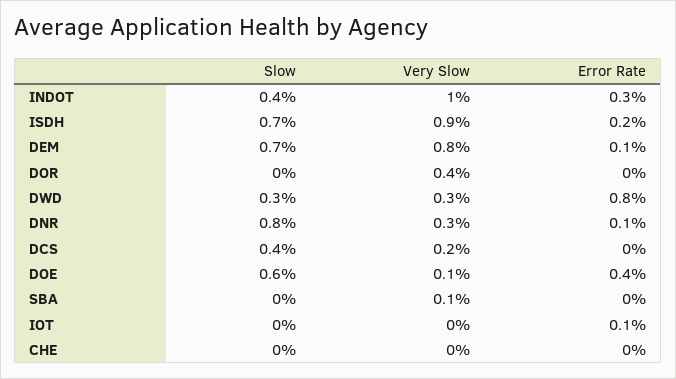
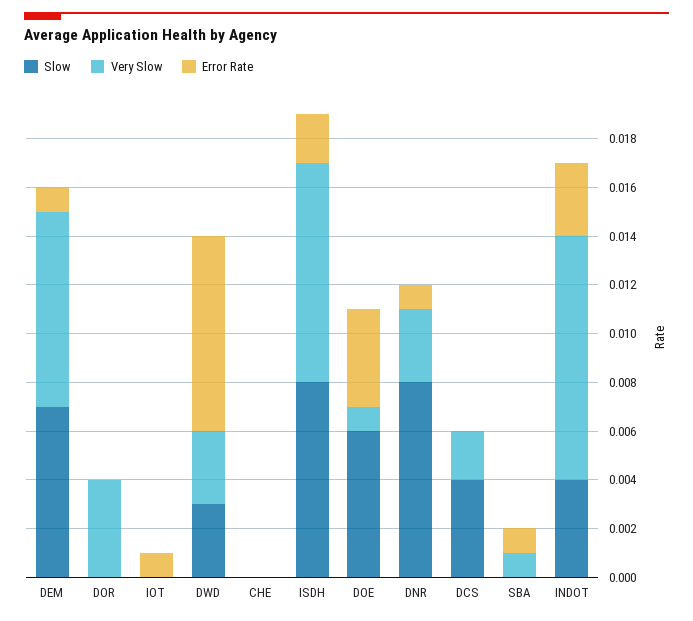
  {
    "Slow": {
      "INDOT": 0.004,
-     "ISDH": 0.007,
+     "ISDH": 0.008,
      "DEM": 0.007,
      "DOR": 0,
      "DWD": 0.003,
      "DNR": 0.008,
      "DCS": 0.004,
      "DOE": 0.006,
      "SBA": 0,
      "IOT": 0,
      "CHE": 0
    },
    "Very Slow": {
      "INDOT": 0.01,
      "ISDH": 0.009,
      "DEM": 0.008,
      "DOR": 0.004,
      "DWD": 0.003,
      "DNR": 0.003,
      "DCS": 0.002,
      "DOE": 0.001,
      "SBA": 0.001,
      "IOT": 0,
      "CHE": 0
    },
    "Error Rate": {
      "INDOT": 0.003,
      "ISDH": 0.002,
      "DEM": 0.001,
      "DOR": 0,
      "DWD": 0.008,
      "DNR": 0.001,
      "DCS": 0,
      "DOE": 0.004,
-     "SBA": 0,
+     "SBA": 0.001,
      "IOT": 0.001,
      "CHE": 0
    }
  }

